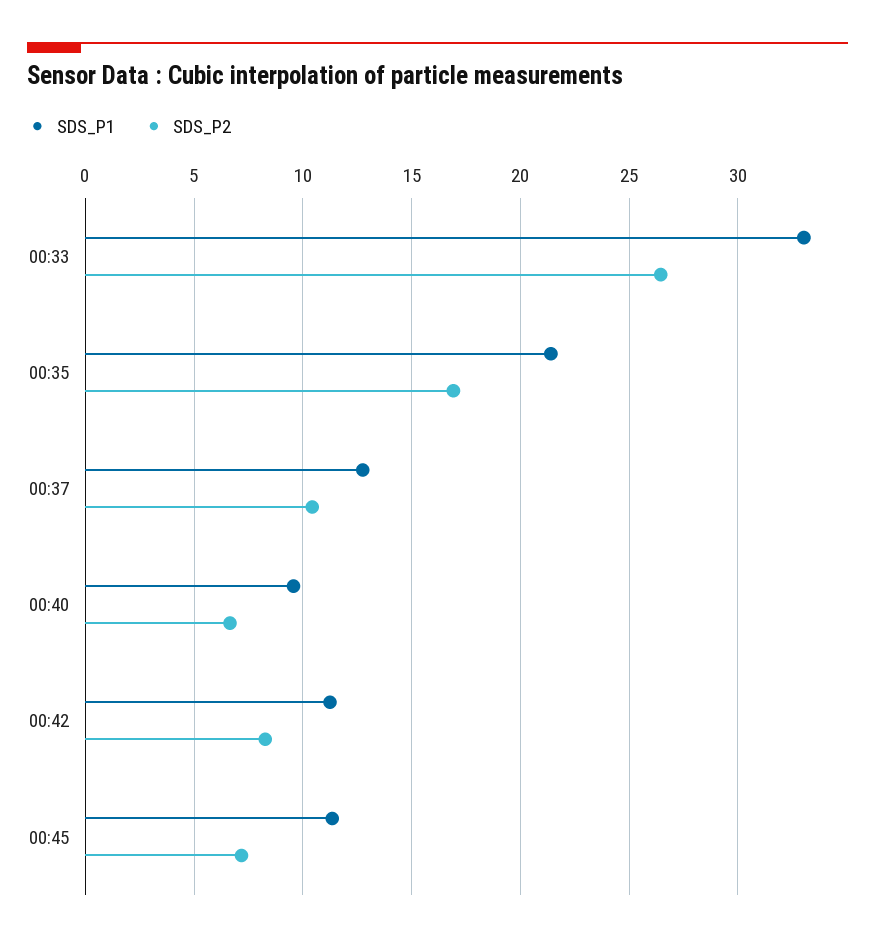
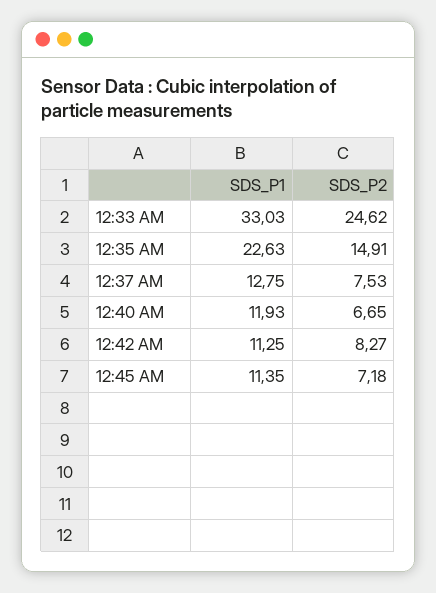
  {
    "SDS_P1": {
      "00:33": 33.03,
-     "00:35": 21.5,
+     "00:35": 22.63,
      "00:37": 12.75,
-     "00:40": 9.5,
+     "00:40": 11.93,
      "00:42": 11.25,
      "00:45": 11.35
    },
    "SDS_P2": {
-     "00:33": 26.5,
+     "00:33": 24.62,
-     "00:35": 17,
+     "00:35": 14.91,
-     "00:37": 10.5,
+     "00:37": 7.53,
      "00:40": 6.65,
      "00:42": 8.27,
      "00:45": 7.18
    }
  }

